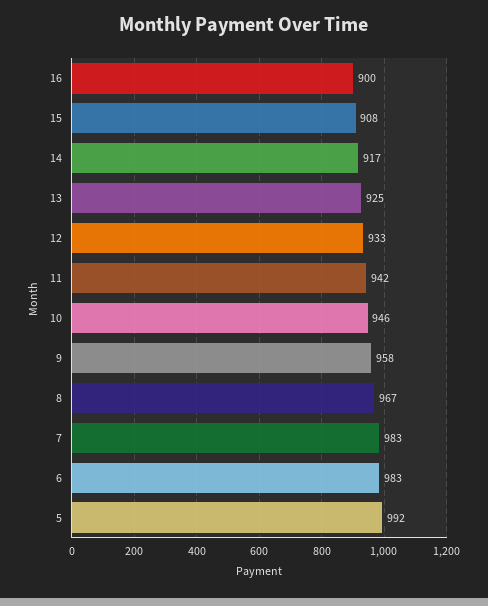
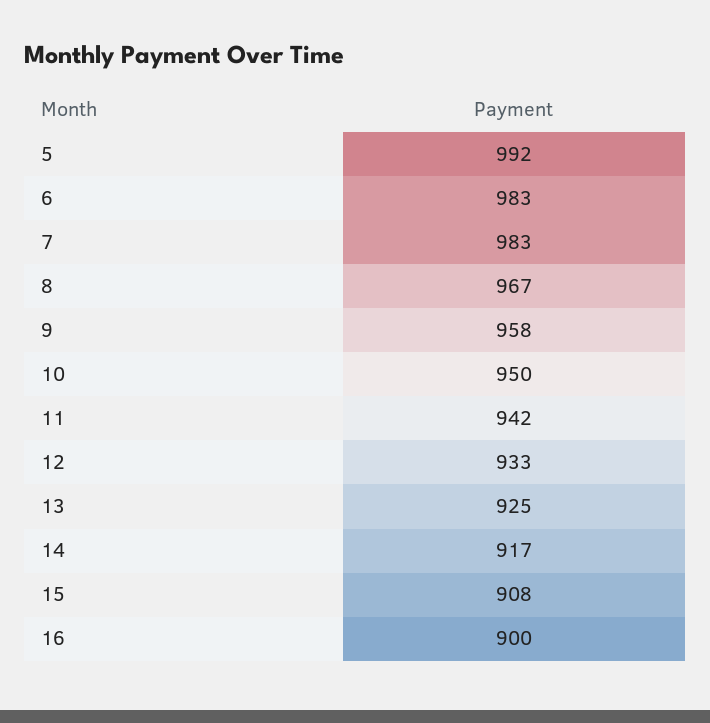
  {
    "16": 900,
    "15": 908,
    "14": 917,
    "13": 925,
    "12": 933,
    "11": 942,
-   "10": 946,
+   "10": 950,
    "9": 958,
    "8": 967,
    "7": 983,
    "6": 983,
    "5": 992
  }

